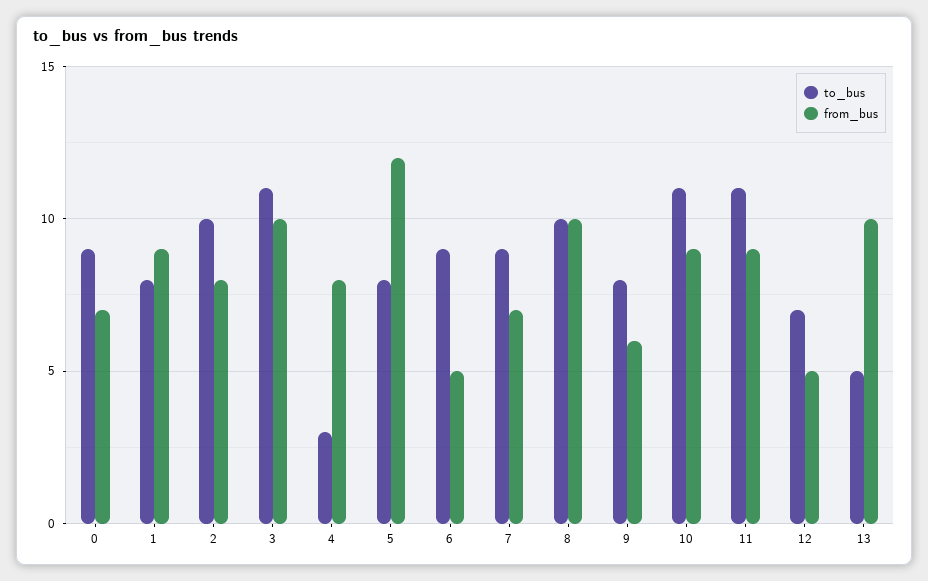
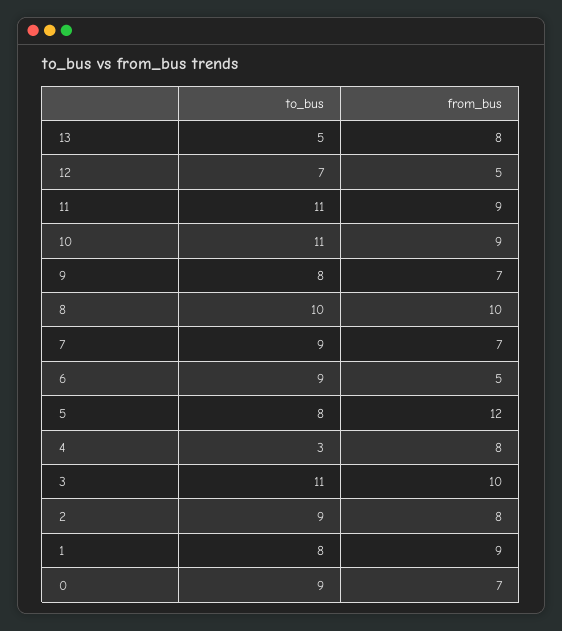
  {
    "to_bus": {
      "0": 9,
      "1": 8,
-     "2": 10,
+     "2": 9,
      "3": 11,
      "4": 3,
      "5": 8,
      "6": 9,
      "7": 9,
      "8": 10,
      "9": 8,
      "10": 11,
      "11": 11,
      "12": 7,
      "13": 5
    },
    "from_bus": {
      "0": 7,
      "1": 9,
      "2": 8,
      "3": 10,
      "4": 8,
      "5": 12,
      "6": 5,
      "7": 7,
      "8": 10,
-     "9": 6,
+     "9": 7,
      "10": 9,
      "11": 9,
      "12": 5,
-     "13": 10
+     "13": 8
    }
  }

